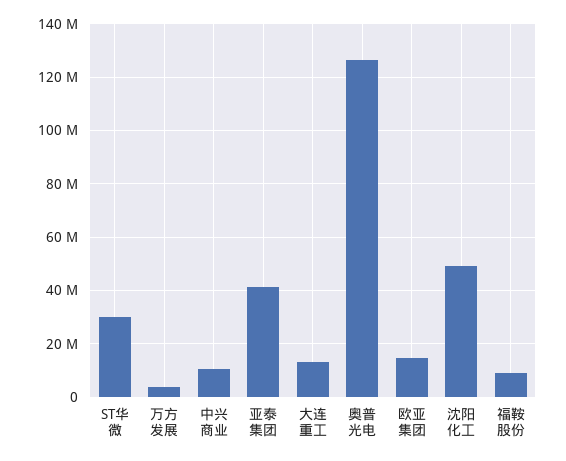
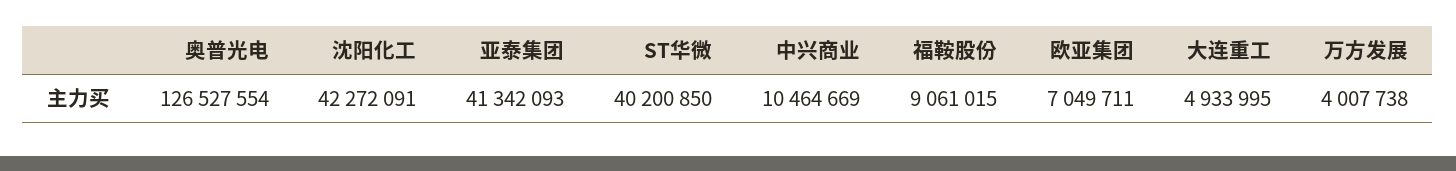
  {
-   "ST华微": 30000000,
+   "ST华微": 40200850,
    "万方发展": 4007738,
    "中兴商业": 10464669,
    "亚泰集团": 41342093,
-   "大连重工": 12500000,
+   "大连重工": 4933995,
    "奥普光电": 126527554,
-   "欧亚集团": 15000000,
+   "欧亚集团": 7049711,
-   "沈阳化工": 50000000,
+   "沈阳化工": 42272091,
    "福鞍股份": 9061015
  }

